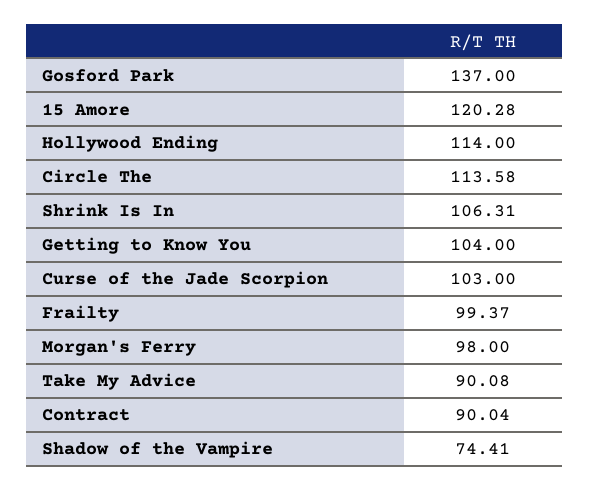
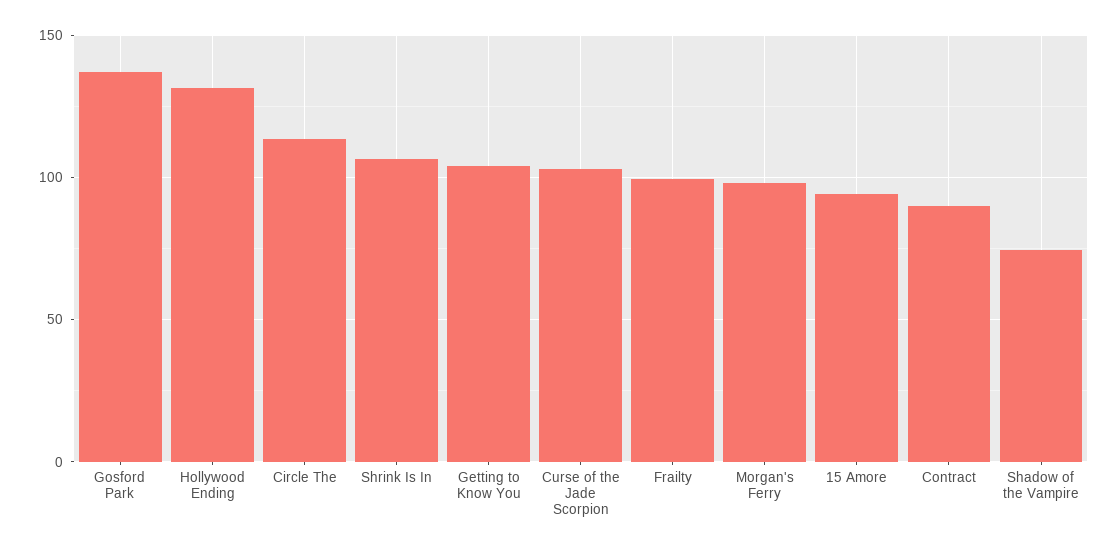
  {
    "Gosford Park": 137,
-   "15 Amore": 120.28,
+   "15 Amore": 95,
-   "Hollywood Ending": 114,
+   "Hollywood Ending": 130,
    "Circle The": 113.58,
    "Shrink Is In": 106.31,
    "Getting to Know You": 104,
    "Curse of the Jade Scorpion": 103,
    "Frailty": 99.37,
    "Morgan's Ferry": 98,
-   "Take My Advice": 90.08,
    "Contract": 90.04,
    "Shadow of the Vampire": 74.41
  }

